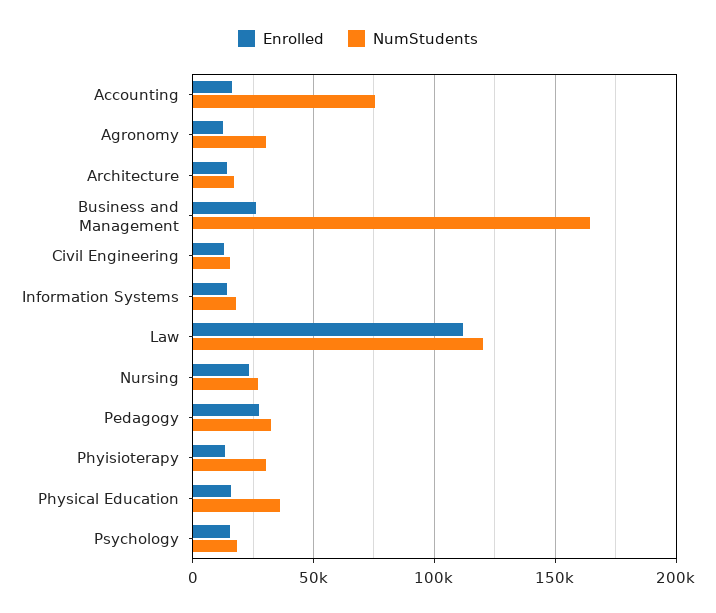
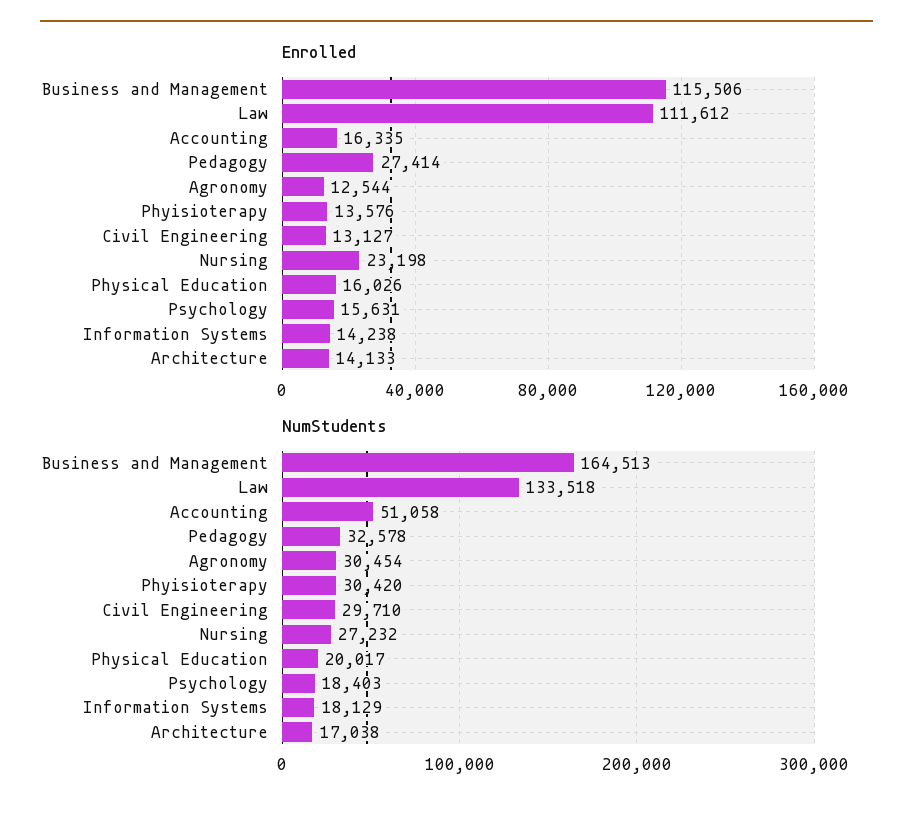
  {
    "Enrolled": {
      "Accounting": 16335,
      "Agronomy": 12544,
      "Architecture": 14133,
-     "Business and Management": 25000,
+     "Business and Management": 115506,
      "Civil Engineering": 13127,
      "Information Systems": 14238,
      "Law": 111612,
      "Nursing": 23198,
      "Pedagogy": 27414,
      "Phyisioterapy": 13576,
      "Physical Education": 16026,
      "Psychology": 15631
    },
    "NumStudents": {
-     "Accounting": 75000,
+     "Accounting": 51058,
      "Agronomy": 30454,
      "Architecture": 17038,
      "Business and Management": 164513,
-     "Civil Engineering": 15000,
+     "Civil Engineering": 29710,
      "Information Systems": 18129,
-     "Law": 120000,
+     "Law": 133518,
      "Nursing": 27232,
      "Pedagogy": 32578,
      "Phyisioterapy": 30420,
-     "Physical Education": 35000,
+     "Physical Education": 20017,
      "Psychology": 18403
    }
  }

